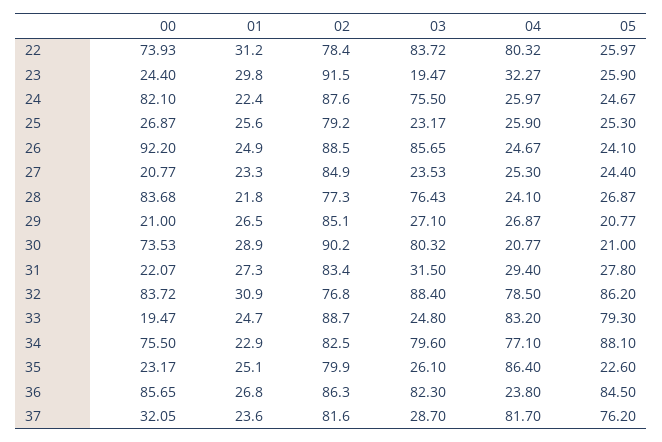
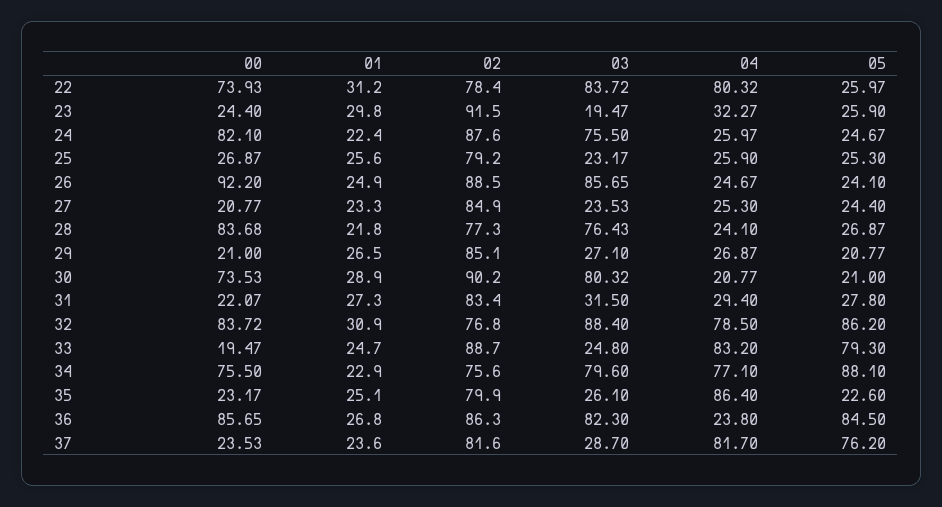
  {
    "00": {
      "22": 73.93,
      "23": 24.4,
      "24": 82.1,
      "25": 26.87,
      "26": 92.2,
      "27": 20.77,
      "28": 83.68,
      "29": 21,
      "30": 73.53,
      "31": 22.07,
      "32": 83.72,
      "33": 19.47,
      "34": 75.5,
      "35": 23.17,
      "36": 85.65,
-     "37": 32.05
+     "37": 23.53
    },
    "01": {
      "22": 31.2,
      "23": 29.8,
      "24": 22.4,
      "25": 25.6,
      "26": 24.9,
      "27": 23.3,
      "28": 21.8,
      "29": 26.5,
      "30": 28.9,
      "31": 27.3,
      "32": 30.9,
      "33": 24.7,
      "34": 22.9,
      "35": 25.1,
      "36": 26.8,
      "37": 23.6
    },
    "02": {
      "22": 78.4,
      "23": 91.5,
      "24": 87.6,
      "25": 79.2,
      "26": 88.5,
      "27": 84.9,
      "28": 77.3,
      "29": 85.1,
      "30": 90.2,
      "31": 83.4,
      "32": 76.8,
      "33": 88.7,
-     "34": 82.5,
+     "34": 75.6,
      "35": 79.9,
      "36": 86.3,
      "37": 81.6
    },
    "03": {
      "22": 83.72,
      "23": 19.47,
      "24": 75.5,
      "25": 23.17,
      "26": 85.65,
      "27": 23.53,
      "28": 76.43,
      "29": 27.1,
      "30": 80.32,
      "31": 31.5,
      "32": 88.4,
      "33": 24.8,
      "34": 79.6,
      "35": 26.1,
      "36": 82.3,
      "37": 28.7
    },
    "04": {
      "22": 80.32,
      "23": 32.27,
      "24": 25.97,
      "25": 25.9,
      "26": 24.67,
      "27": 25.3,
      "28": 24.1,
      "29": 26.87,
      "30": 20.77,
      "31": 29.4,
      "32": 78.5,
      "33": 83.2,
      "34": 77.1,
      "35": 86.4,
      "36": 23.8,
      "37": 81.7
    },
    "05": {
      "22": 25.97,
      "23": 25.9,
      "24": 24.67,
      "25": 25.3,
      "26": 24.1,
      "27": 24.4,
      "28": 26.87,
      "29": 20.77,
      "30": 21,
      "31": 27.8,
      "32": 86.2,
      "33": 79.3,
      "34": 88.1,
      "35": 22.6,
      "36": 84.5,
      "37": 76.2
    }
  }

